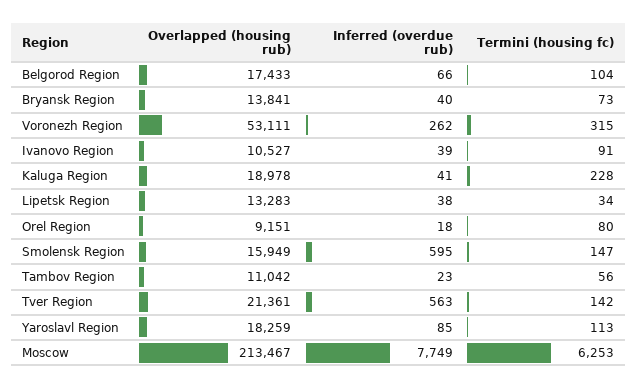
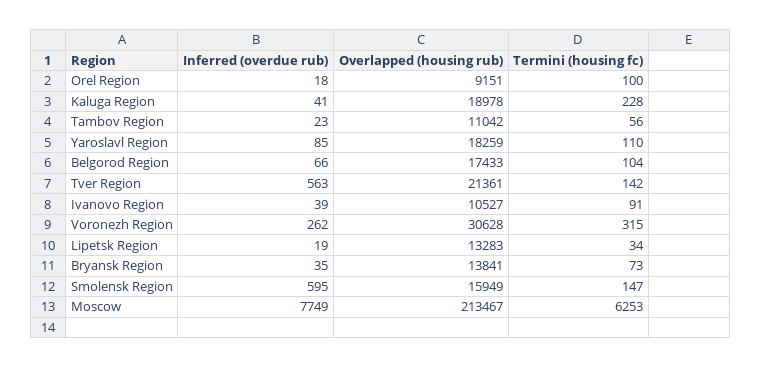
  {
    "Overlapped (housing rub)": {
      "Belgorod Region": 17433,
      "Bryansk Region": 13841,
-     "Voronezh Region": 53111,
+     "Voronezh Region": 30628,
      "Ivanovo Region": 10527,
      "Kaluga Region": 18978,
      "Lipetsk Region": 13283,
      "Orel Region": 9151,
      "Smolensk Region": 15949,
      "Tambov Region": 11042,
      "Tver Region": 21361,
      "Yaroslavl Region": 18259,
      "Moscow": 213467
    },
    "Inferred (overdue rub)": {
      "Belgorod Region": 66,
-     "Bryansk Region": 40,
+     "Bryansk Region": 35,
      "Voronezh Region": 262,
      "Ivanovo Region": 39,
      "Kaluga Region": 41,
-     "Lipetsk Region": 38,
+     "Lipetsk Region": 19,
      "Orel Region": 18,
      "Smolensk Region": 595,
      "Tambov Region": 23,
      "Tver Region": 563,
      "Yaroslavl Region": 85,
      "Moscow": 7749
    },
    "Termini (housing fc)": {
      "Belgorod Region": 104,
      "Bryansk Region": 73,
      "Voronezh Region": 315,
      "Ivanovo Region": 91,
      "Kaluga Region": 228,
      "Lipetsk Region": 34,
-     "Orel Region": 80,
+     "Orel Region": 100,
      "Smolensk Region": 147,
      "Tambov Region": 56,
      "Tver Region": 142,
-     "Yaroslavl Region": 113,
+     "Yaroslavl Region": 110,
      "Moscow": 6253
    }
  }

